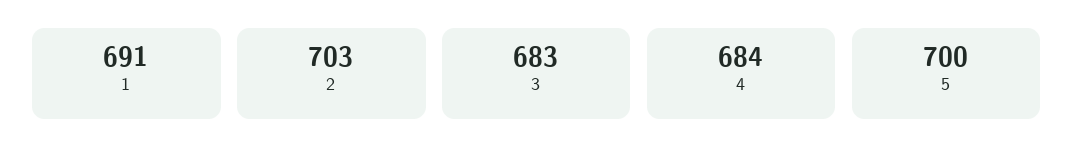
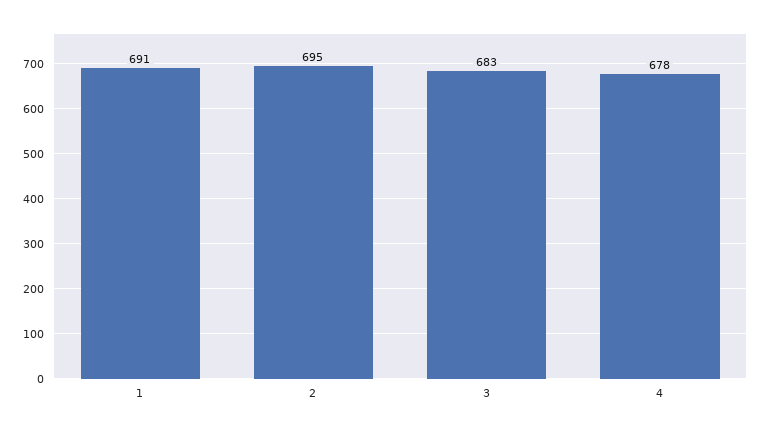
  {
    "1": 691,
-   "2": 703,
+   "2": 695,
    "3": 683,
-   "4": 684,
+   "4": 678
-   "5": 700
  }

